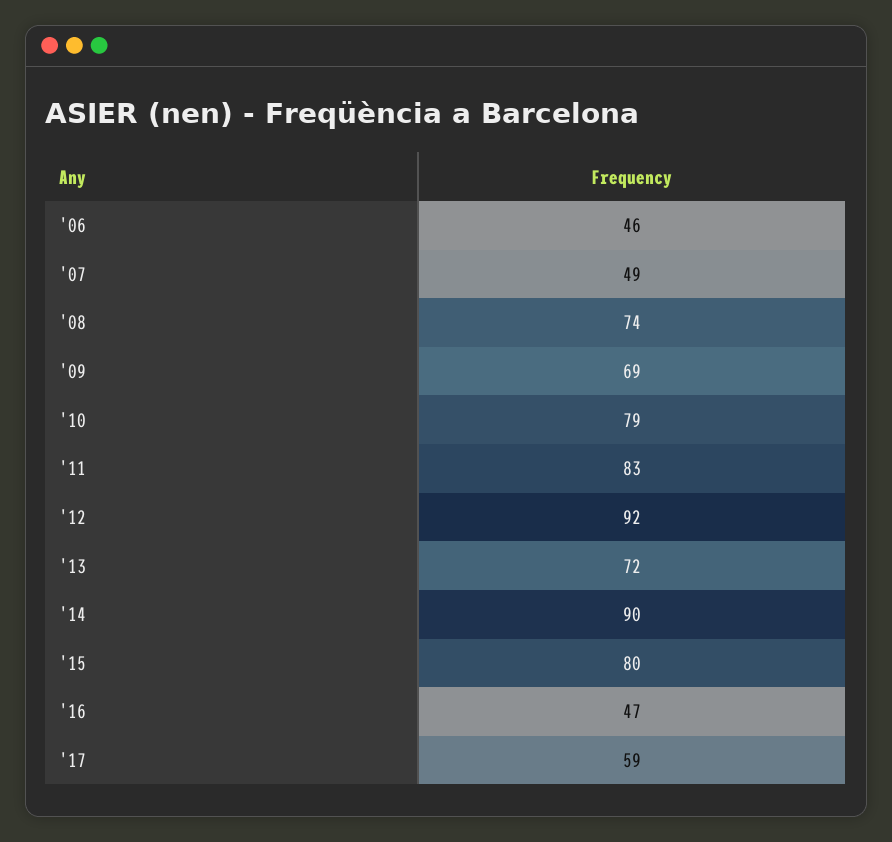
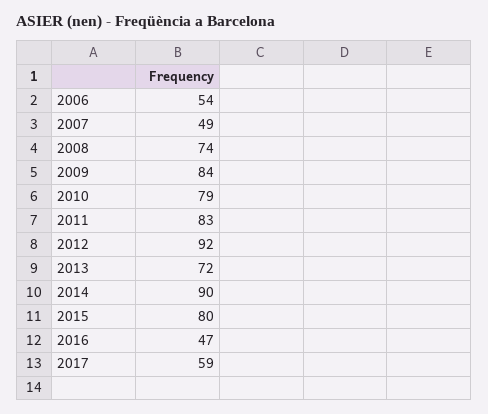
  {
-   "'06": 46,
+   "'06": 54,
    "'07": 49,
    "'08": 74,
-   "'09": 69,
+   "'09": 84,
    "'10": 79,
    "'11": 83,
    "'12": 92,
    "'13": 72,
    "'14": 90,
    "'15": 80,
    "'16": 47,
    "'17": 59
  }

